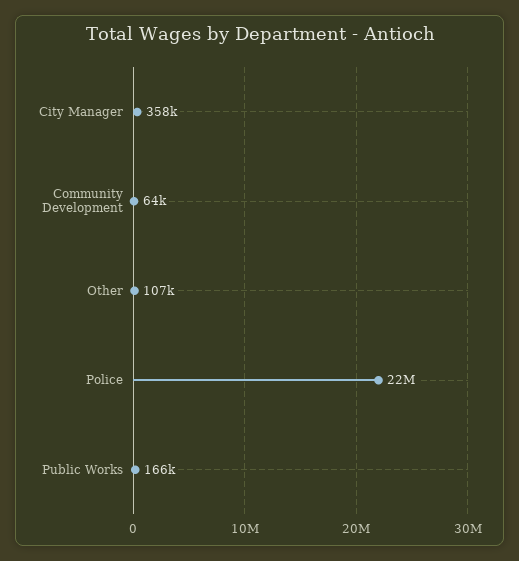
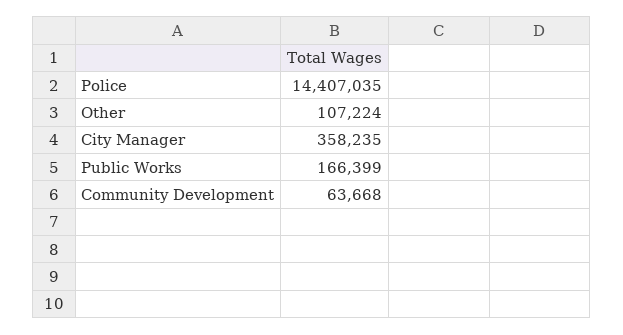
  {
    "City Manager": 358235,
    "Community Development": 63668,
    "Other": 107224,
-   "Police": 22000000,
+   "Police": 14407035,
    "Public Works": 166399
  }

